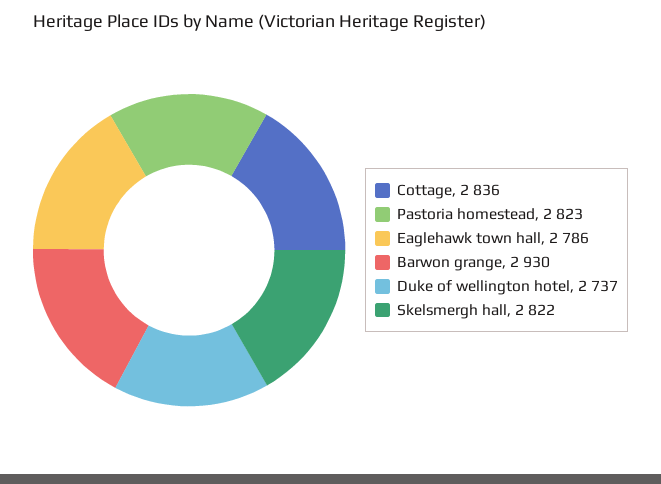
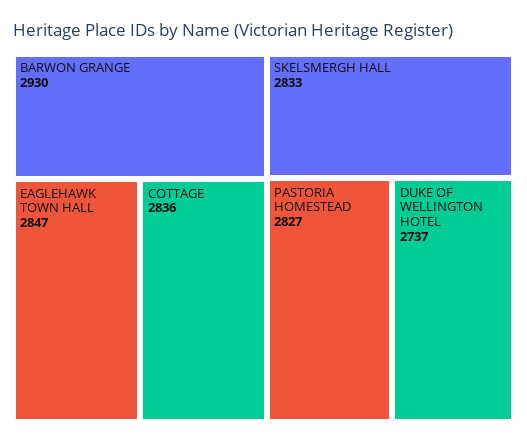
  {
    "Cottage": 2836,
-   "Pastoria homestead": 2823,
+   "Pastoria homestead": 2827,
-   "Eaglehawk town hall": 2786,
+   "Eaglehawk town hall": 2847,
    "Barwon grange": 2930,
    "Duke of wellington hotel": 2737,
-   "Skelsmergh hall": 2822
+   "Skelsmergh hall": 2833
  }

